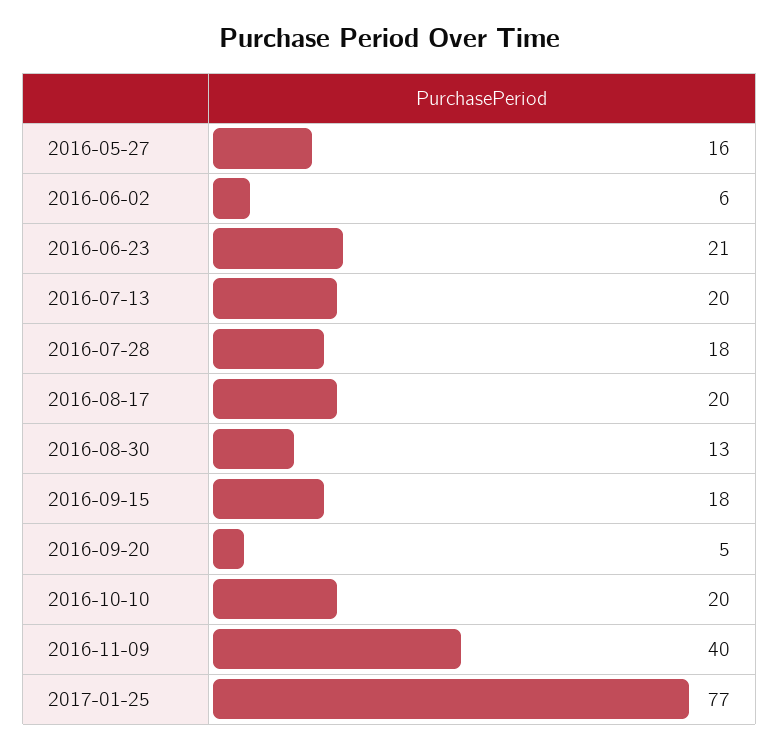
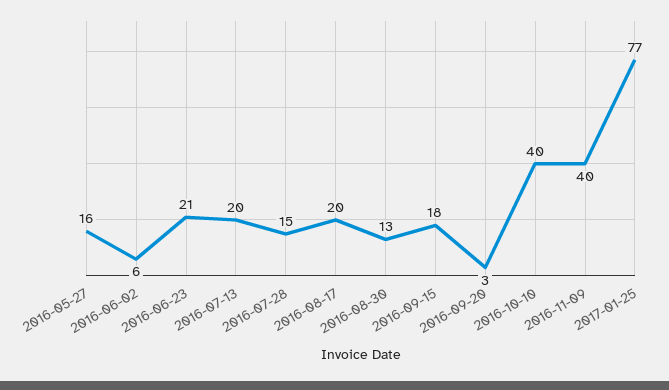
  {
    "2016-05-27": 16,
    "2016-06-02": 6,
    "2016-06-23": 21,
    "2016-07-13": 20,
-   "2016-07-28": 18,
+   "2016-07-28": 15,
    "2016-08-17": 20,
    "2016-08-30": 13,
    "2016-09-15": 18,
-   "2016-09-20": 5,
+   "2016-09-20": 3,
-   "2016-10-10": 20,
+   "2016-10-10": 40,
    "2016-11-09": 40,
    "2017-01-25": 77
  }

